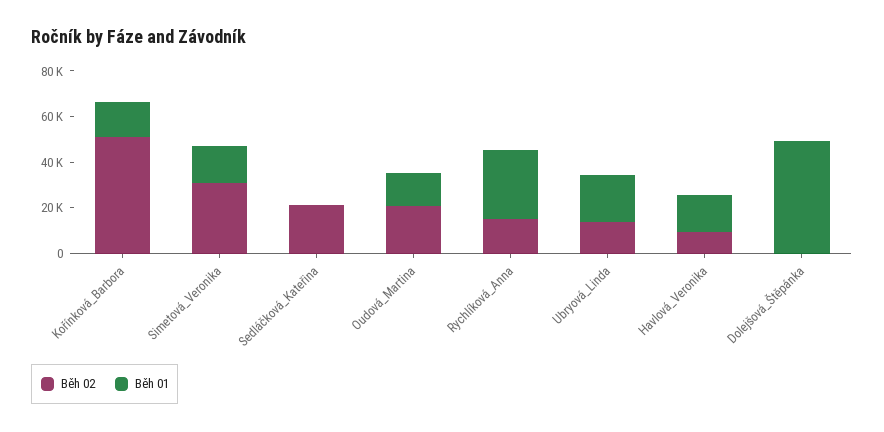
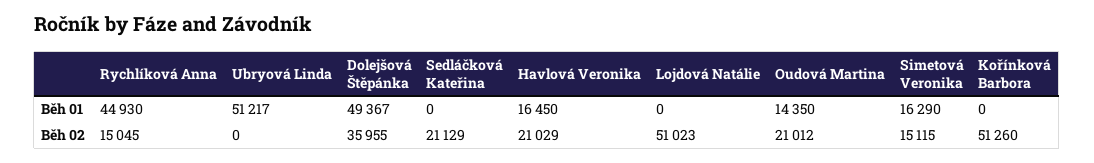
  {
    "Běh 02": {
      "Kořínková_Barbora": 51260,
-     "Simetová_Veronika": 30000,
+     "Simetová_Veronika": 15115,
      "Sedláčková_Kateřina": 21129,
      "Oudová_Martina": 21012,
      "Rychlíková_Anna": 15045,
-     "Ubryová_Linda": 15000,
+     "Ubryová_Linda": 0,
-     "Havlová_Veronika": 10000,
+     "Havlová_Veronika": 21029,
-     "Dolejšová_Štěpánka": 0
+     "Dolejšová_Štěpánka": 35955,
+     "Lojdová Natálie": 51023
    },
    "Běh 01": {
-     "Kořínková_Barbora": 15000,
+     "Kořínková_Barbora": 0,
      "Simetová_Veronika": 16290,
      "Sedláčková_Kateřina": 0,
      "Oudová_Martina": 14350,
-     "Rychlíková_Anna": 30000,
+     "Rychlíková_Anna": 44930,
-     "Ubryová_Linda": 20000,
+     "Ubryová_Linda": 51217,
      "Havlová_Veronika": 16450,
-     "Dolejšová_Štěpánka": 49367
+     "Dolejšová_Štěpánka": 49367,
+     "Lojdová Natálie": 0
    }
  }

